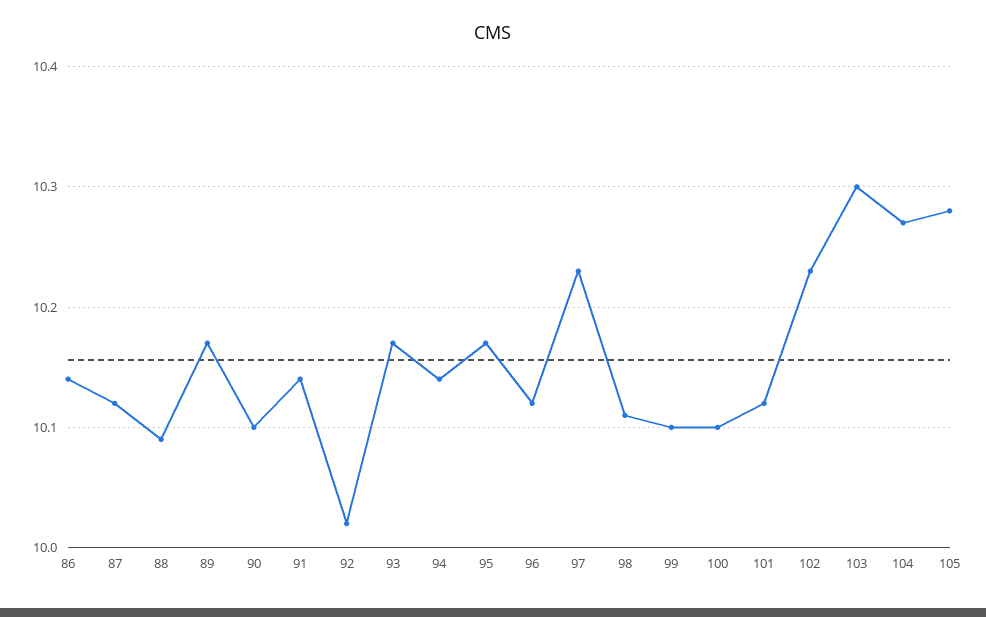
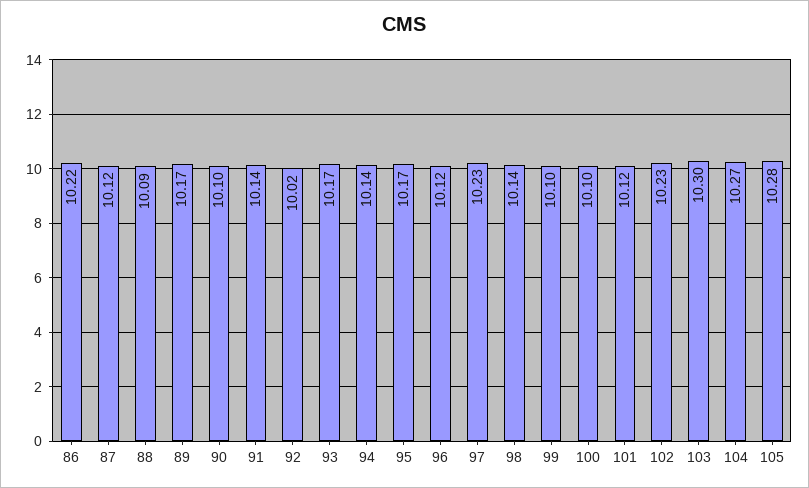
  {
-   "86": 10.14,
+   "86": 10.22,
    "87": 10.12,
    "88": 10.09,
    "89": 10.17,
    "90": 10.1,
    "91": 10.14,
    "92": 10.02,
    "93": 10.17,
    "94": 10.14,
    "95": 10.17,
    "96": 10.12,
    "97": 10.23,
-   "98": 10.11,
+   "98": 10.14,
    "99": 10.1,
    "100": 10.1,
    "101": 10.12,
    "102": 10.23,
    "103": 10.3,
    "104": 10.27,
    "105": 10.28
  }

